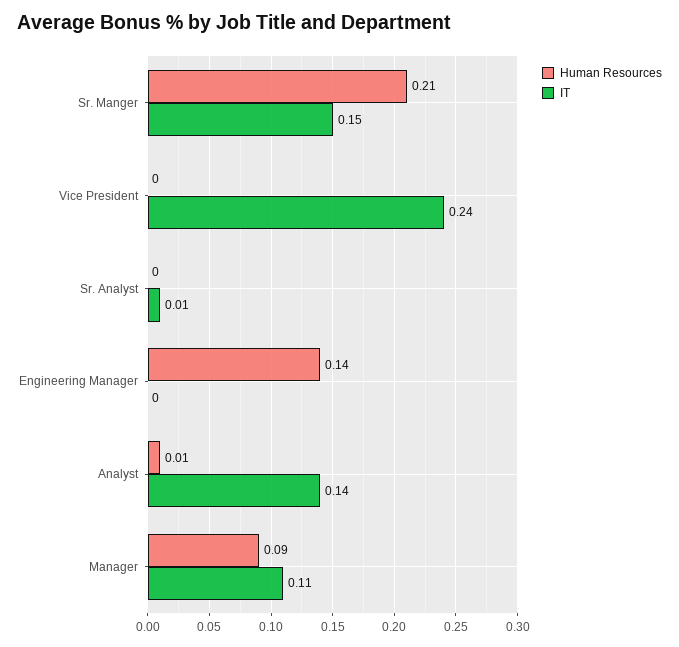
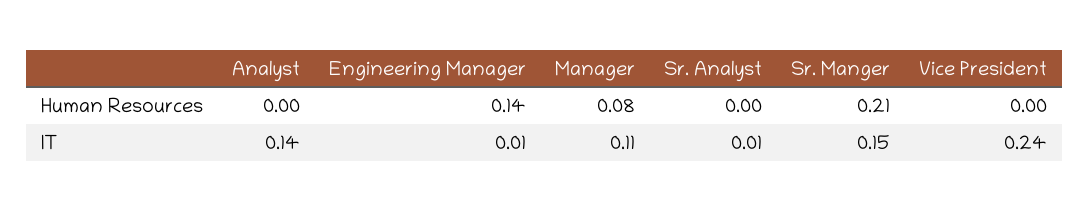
  {
    "Human Resources": {
      "Sr. Manger": 0.21,
      "Vice President": 0,
      "Sr. Analyst": 0,
      "Engineering Manager": 0.14,
-     "Analyst": 0.01,
+     "Analyst": 0,
-     "Manager": 0.09
+     "Manager": 0.08
    },
    "IT": {
      "Sr. Manger": 0.15,
      "Vice President": 0.24,
      "Sr. Analyst": 0.01,
-     "Engineering Manager": 0,
+     "Engineering Manager": 0.01,
      "Analyst": 0.14,
      "Manager": 0.11
    }
  }

